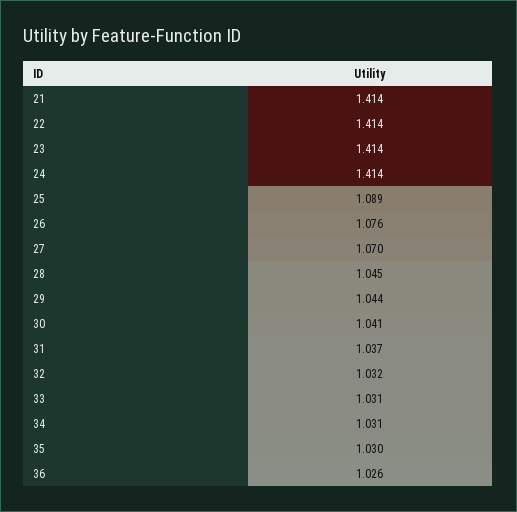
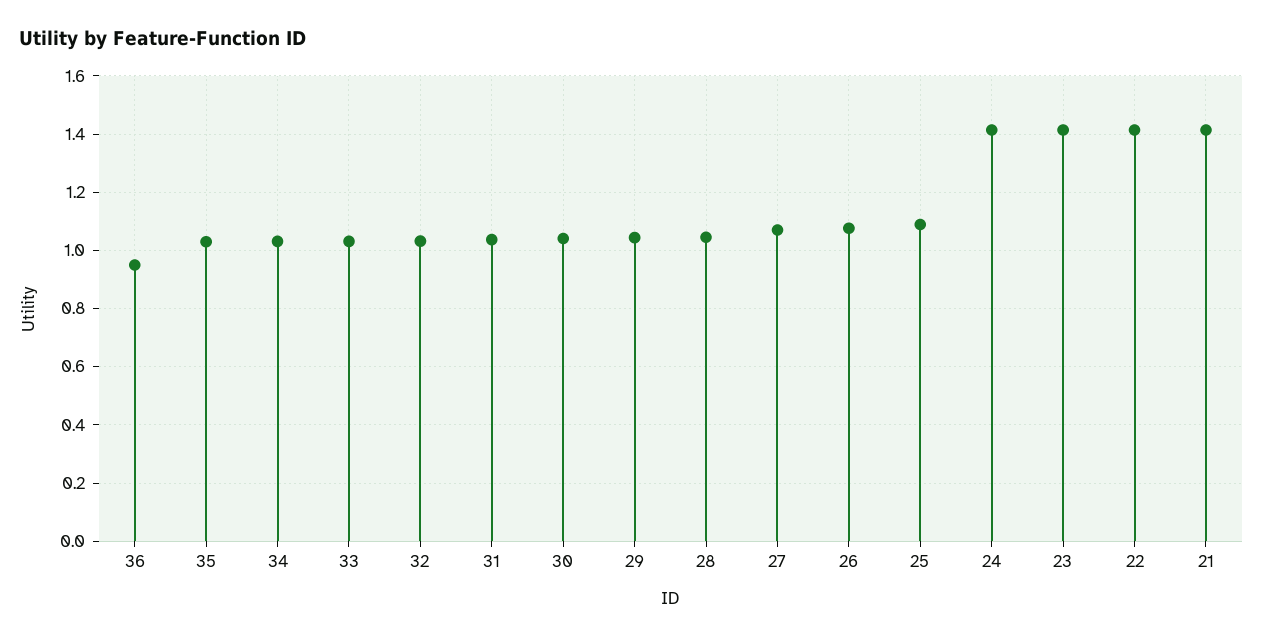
  {
    "21": 1.414,
    "22": 1.414,
    "23": 1.414,
    "24": 1.414,
    "25": 1.089,
    "26": 1.076,
    "27": 1.07,
    "28": 1.045,
    "29": 1.044,
    "30": 1.041,
    "31": 1.037,
    "32": 1.032,
    "33": 1.031,
    "34": 1.031,
    "35": 1.03,
-   "36": 1.026
+   "36": 0.95
  }

